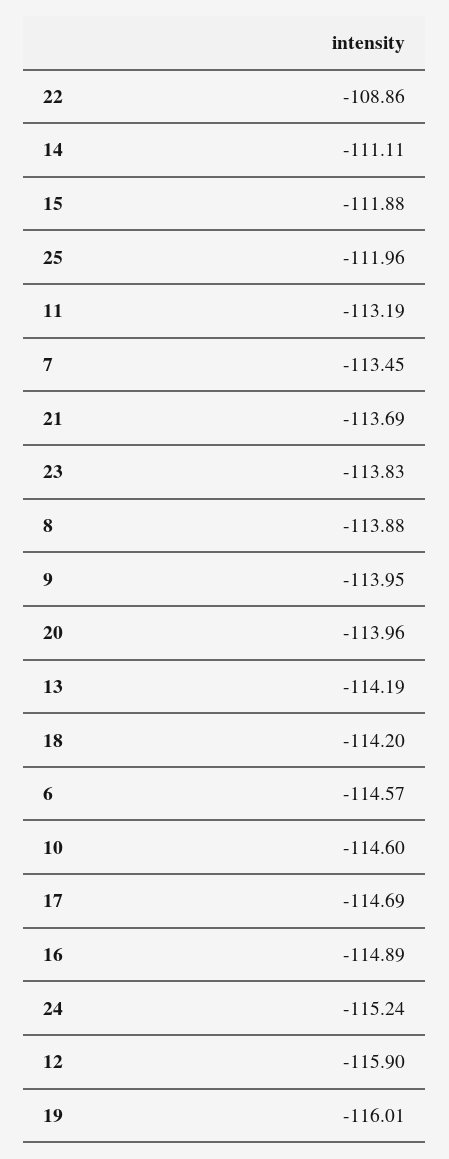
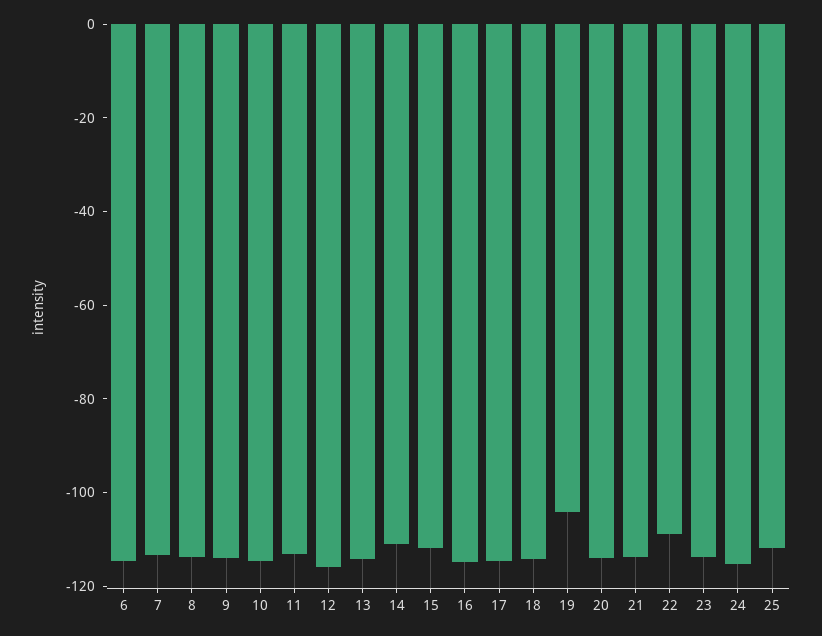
  {
    "22": -108.86,
    "14": -111.11,
    "15": -111.88,
    "25": -111.96,
    "11": -113.19,
    "7": -113.45,
    "21": -113.69,
    "23": -113.83,
    "8": -113.88,
    "9": -113.95,
    "20": -113.96,
    "13": -114.19,
    "18": -114.2,
    "6": -114.57,
    "10": -114.6,
    "17": -114.69,
    "16": -114.89,
    "24": -115.24,
    "12": -115.9,
-   "19": -116.01
+   "19": -105
  }

